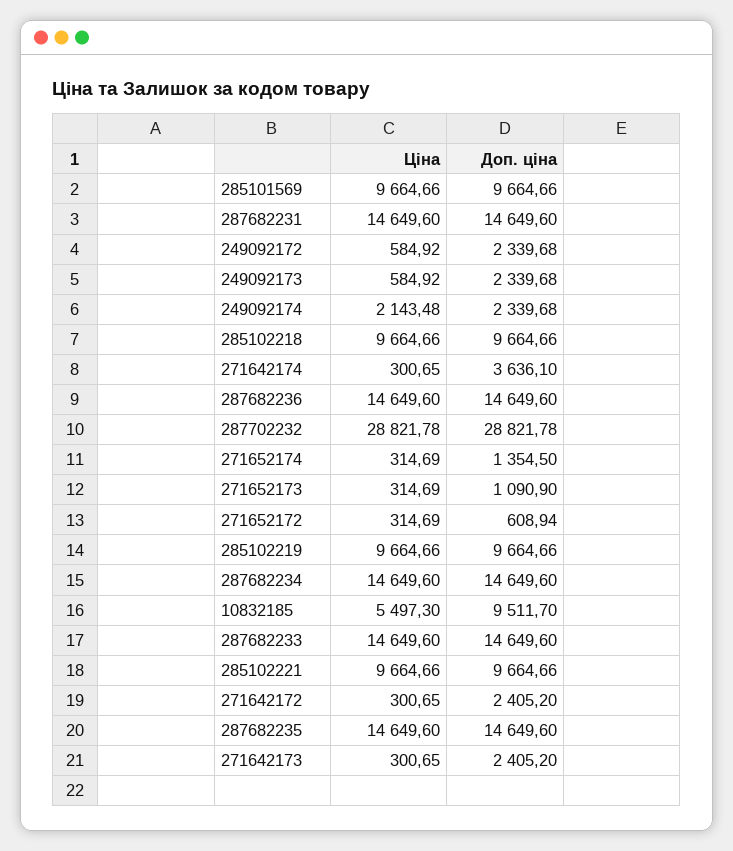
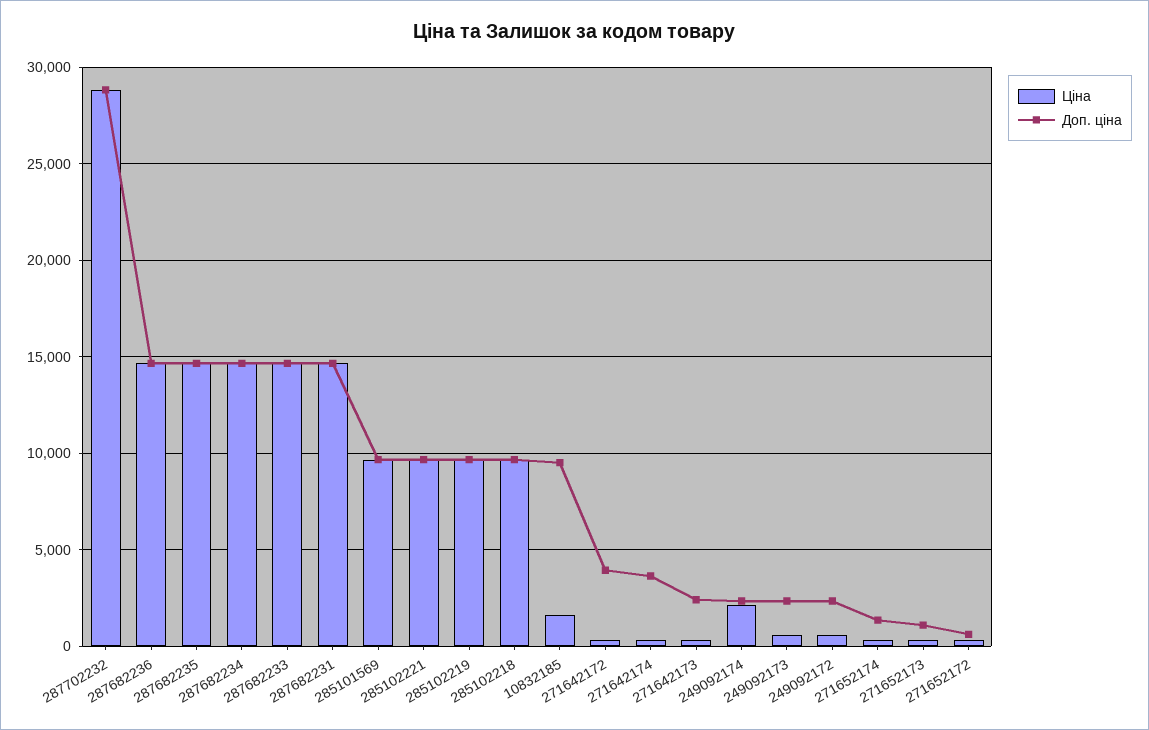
  {
    "Ціна": {
      "285101569": 9664.66,
      "287682231": 14649.6,
      "249092172": 584.92,
      "249092173": 584.92,
      "249092174": 2143.48,
      "285102218": 9664.66,
      "271642174": 300.65,
      "287682236": 14649.6,
      "287702232": 28821.78,
      "271652174": 314.69,
      "271652173": 314.69,
      "271652172": 314.69,
      "285102219": 9664.66,
      "287682234": 14649.6,
-     "10832185": 5497.3,
+     "10832185": 1500,
      "287682233": 14649.6,
      "285102221": 9664.66,
      "271642172": 300.65,
      "287682235": 14649.6,
      "271642173": 300.65
    },
    "Доп. ціна": {
      "285101569": 9664.66,
      "287682231": 14649.6,
      "249092172": 2339.68,
      "249092173": 2339.68,
      "249092174": 2339.68,
      "285102218": 9664.66,
      "271642174": 3636.1,
      "287682236": 14649.6,
      "287702232": 28821.78,
      "271652174": 1354.5,
      "271652173": 1090.9,
      "271652172": 608.94,
      "285102219": 9664.66,
      "287682234": 14649.6,
      "10832185": 9511.7,
      "287682233": 14649.6,
      "285102221": 9664.66,
-     "271642172": 2405.2,
+     "271642172": 4000,
      "287682235": 14649.6,
      "271642173": 2405.2
    }
  }

